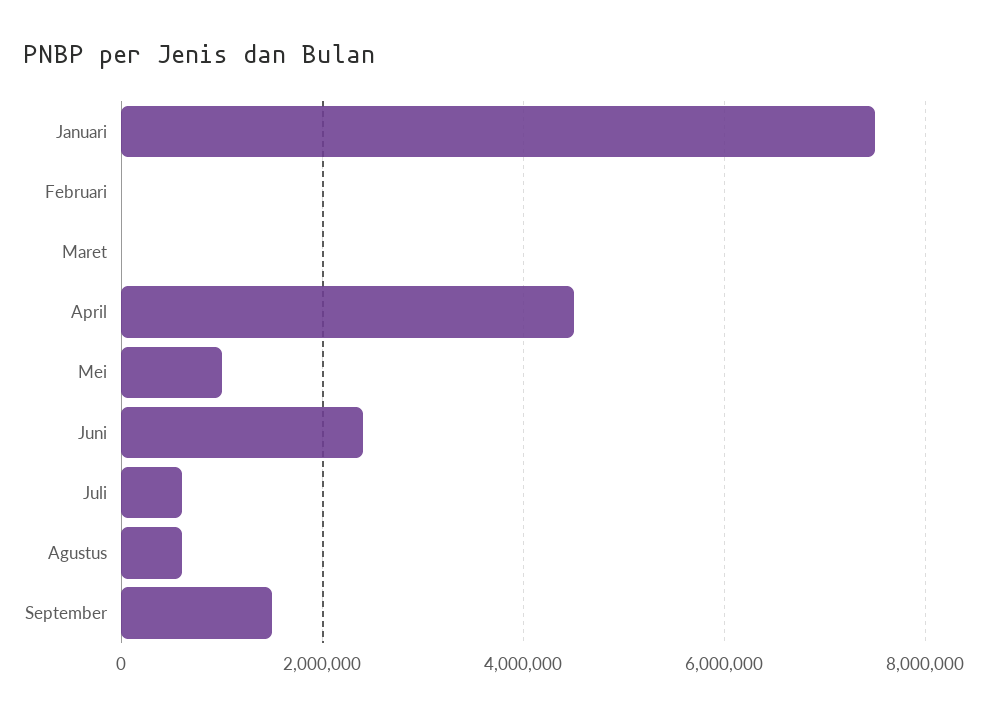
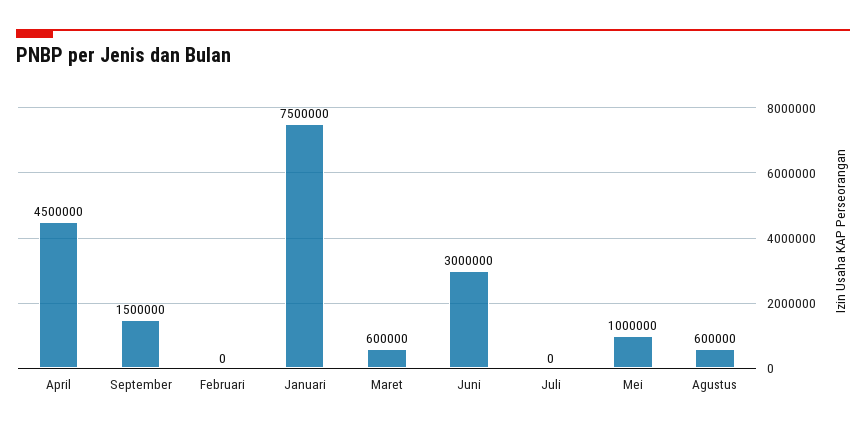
  {
    "Januari": 7500000,
    "Februari": 0,
-   "Maret": 0,
+   "Maret": 600000,
    "April": 4500000,
    "Mei": 1000000,
-   "Juni": 2400000,
+   "Juni": 3000000,
-   "Juli": 600000,
+   "Juli": 0,
    "Agustus": 600000,
    "September": 1500000
  }

